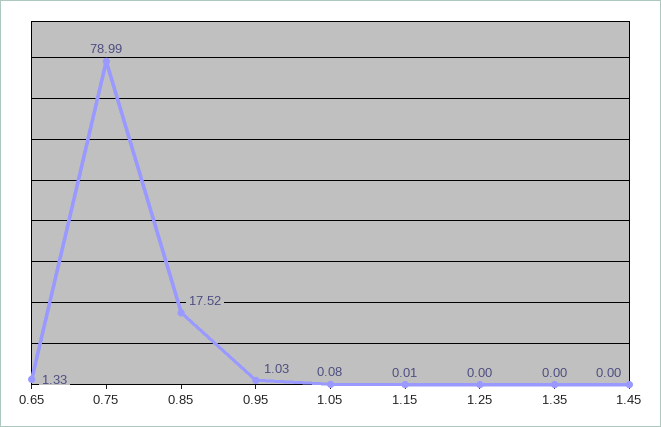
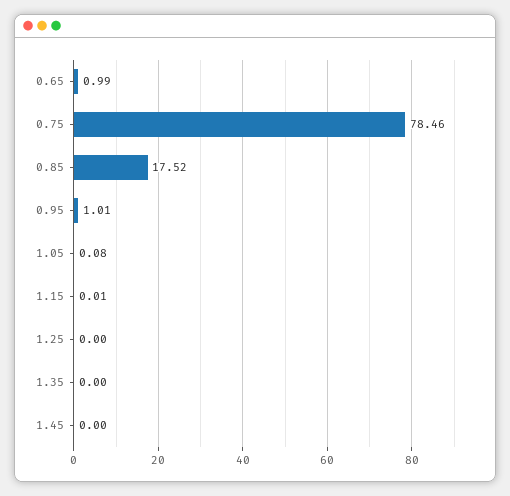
  {
-   "0.65": 1.33,
+   "0.65": 0.99,
-   "0.75": 78.99,
+   "0.75": 78.46,
    "0.85": 17.52,
-   "0.95": 1.03,
+   "0.95": 1.01,
    "1.05": 0.08,
    "1.15": 0.01,
    "1.25": 0,
    "1.35": 0,
    "1.45": 0
  }

